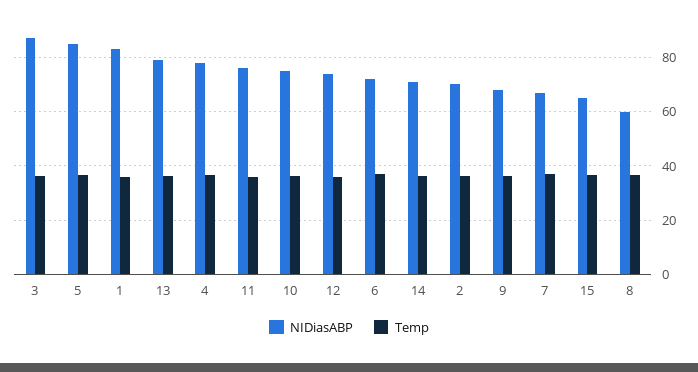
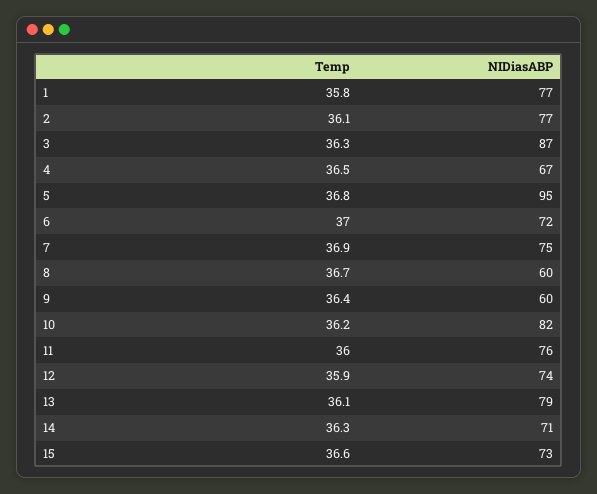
  {
    "NIDiasABP": {
      "3": 87,
-     "5": 85,
+     "5": 95,
-     "1": 82.5,
+     "1": 77,
      "13": 79,
-     "4": 77.5,
+     "4": 67,
      "11": 76,
-     "10": 75,
+     "10": 82,
      "12": 74,
      "6": 72,
      "14": 71,
-     "2": 70,
+     "2": 77,
-     "9": 67.5,
+     "9": 60,
-     "7": 67.5,
+     "7": 75,
-     "15": 65,
+     "15": 73,
      "8": 60
    },
    "Temp": {
      "3": 36.3,
      "5": 36.8,
      "1": 35.8,
      "13": 36.1,
      "4": 36.5,
      "11": 36,
      "10": 36.2,
      "12": 35.9,
      "6": 37,
      "14": 36.3,
      "2": 36.1,
      "9": 36.4,
      "7": 36.9,
      "15": 36.6,
      "8": 36.7
    }
  }

